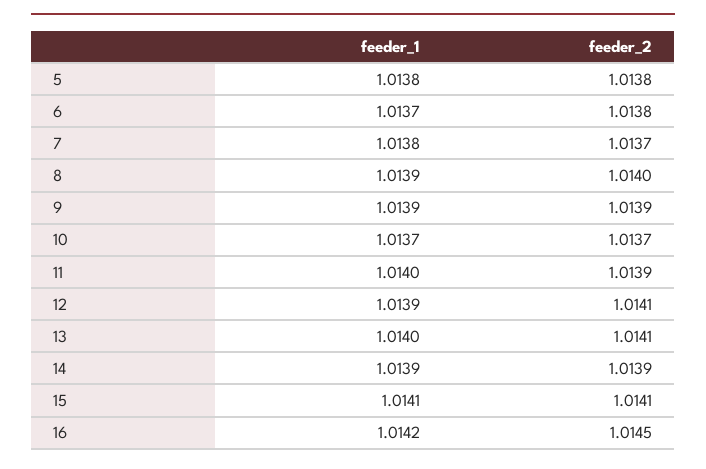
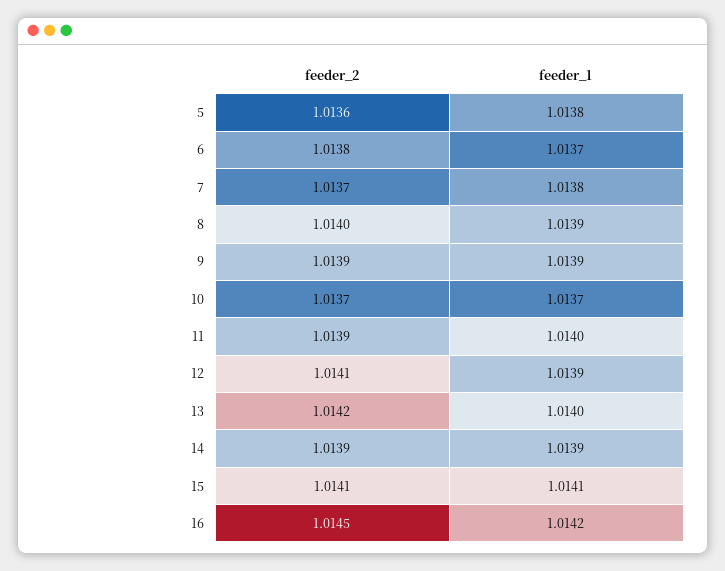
  {
    "feeder_1": {
      "5": 1.0138,
      "6": 1.0137,
      "7": 1.0138,
      "8": 1.0139,
      "9": 1.0139,
      "10": 1.0137,
      "11": 1.014,
      "12": 1.0139,
      "13": 1.014,
      "14": 1.0139,
      "15": 1.0141,
      "16": 1.0142
    },
    "feeder_2": {
-     "5": 1.0138,
+     "5": 1.0136,
      "6": 1.0138,
      "7": 1.0137,
      "8": 1.014,
      "9": 1.0139,
      "10": 1.0137,
      "11": 1.0139,
      "12": 1.0141,
-     "13": 1.0141,
+     "13": 1.0142,
      "14": 1.0139,
      "15": 1.0141,
      "16": 1.0145
    }
  }

